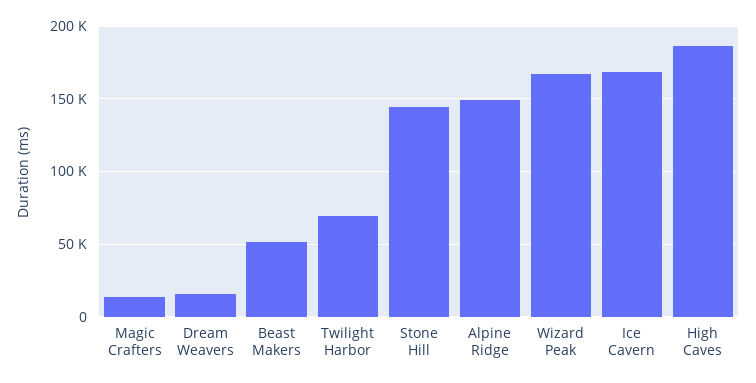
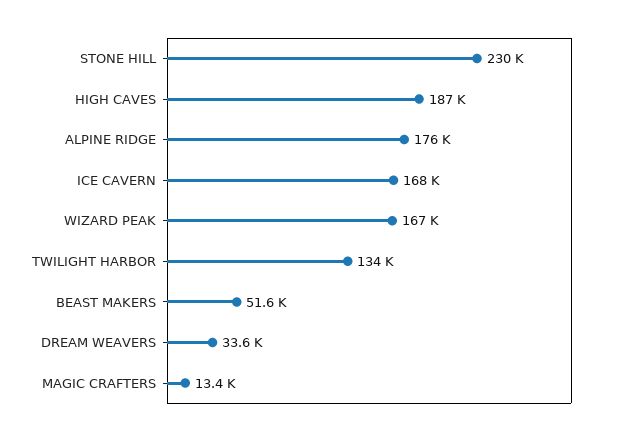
  {
    "Magic Crafters": 13400,
-   "Dream Weavers": 15000,
+   "Dream Weavers": 33600,
    "Beast Makers": 51600,
-   "Twilight Harbor": 70000,
+   "Twilight Harbor": 134000,
-   "Stone Hill": 145000,
+   "Stone Hill": 230000,
-   "Alpine Ridge": 150000,
+   "Alpine Ridge": 176000,
    "Wizard Peak": 167000,
    "Ice Cavern": 168000,
    "High Caves": 187000
  }

